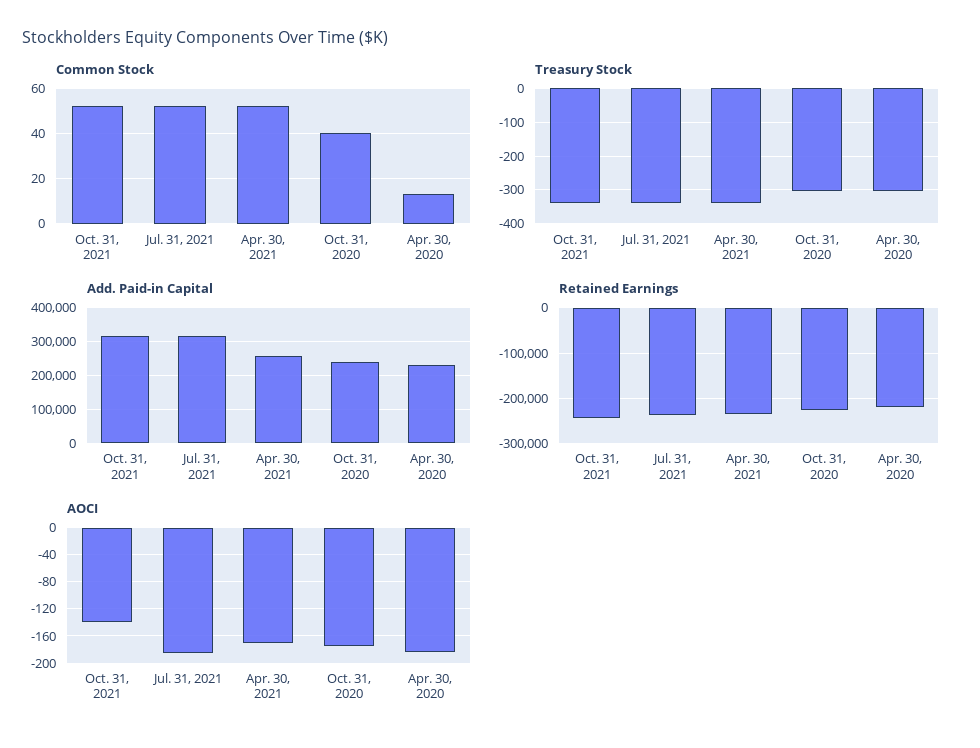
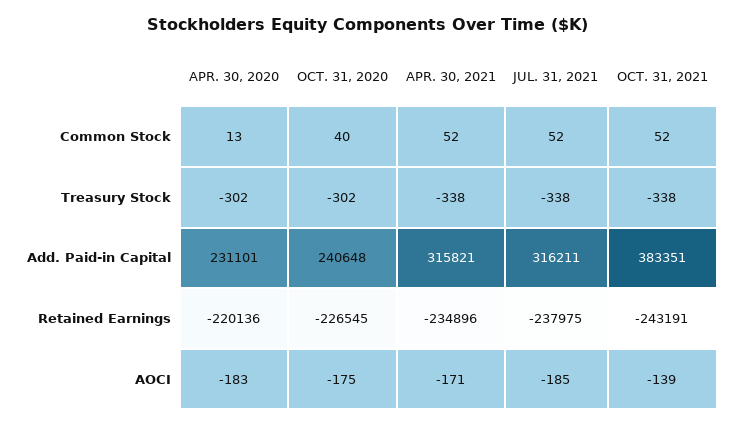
  {
    "Common Stock": {
      "Oct. 31, 2021": 52,
      "Jul. 31, 2021": 52,
      "Apr. 30, 2021": 52,
      "Oct. 31, 2020": 40,
      "Apr. 30, 2020": 13
    },
    "Treasury Stock": {
      "Oct. 31, 2021": -338,
      "Jul. 31, 2021": -338,
      "Apr. 30, 2021": -338,
      "Oct. 31, 2020": -302,
      "Apr. 30, 2020": -302
    },
    "Add. Paid-in Capital": {
-     "Oct. 31, 2021": 320000,
+     "Oct. 31, 2021": 383351,
      "Jul. 31, 2021": 316211,
-     "Apr. 30, 2021": 260000,
+     "Apr. 30, 2021": 315821,
      "Oct. 31, 2020": 240648,
      "Apr. 30, 2020": 231101
    },
    "Retained Earnings": {
      "Oct. 31, 2021": -243191,
      "Jul. 31, 2021": -237975,
      "Apr. 30, 2021": -234896,
      "Oct. 31, 2020": -226545,
      "Apr. 30, 2020": -220136
    },
    "AOCI": {
      "Oct. 31, 2021": -139,
      "Jul. 31, 2021": -185,
      "Apr. 30, 2021": -171,
      "Oct. 31, 2020": -175,
      "Apr. 30, 2020": -183
    }
  }

